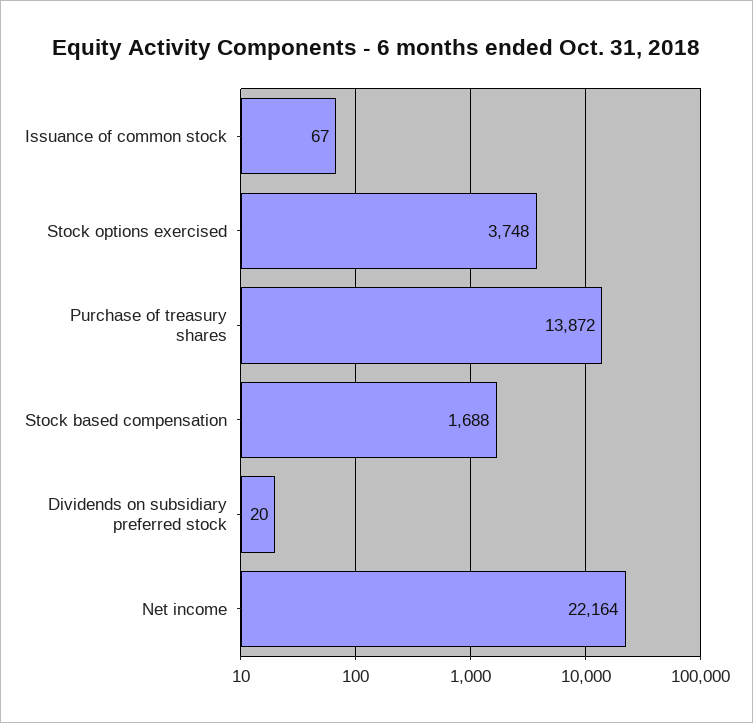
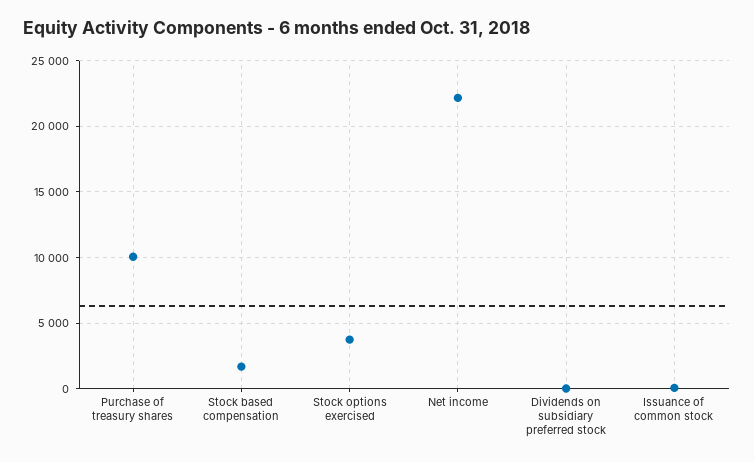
  {
    "Issuance of common stock": 67,
    "Stock options exercised": 3748,
-   "Purchase of treasury shares": 13872,
+   "Purchase of treasury shares": 10000,
    "Stock based compensation": 1688,
    "Dividends on subsidiary preferred stock": 20,
    "Net income": 22164
  }

